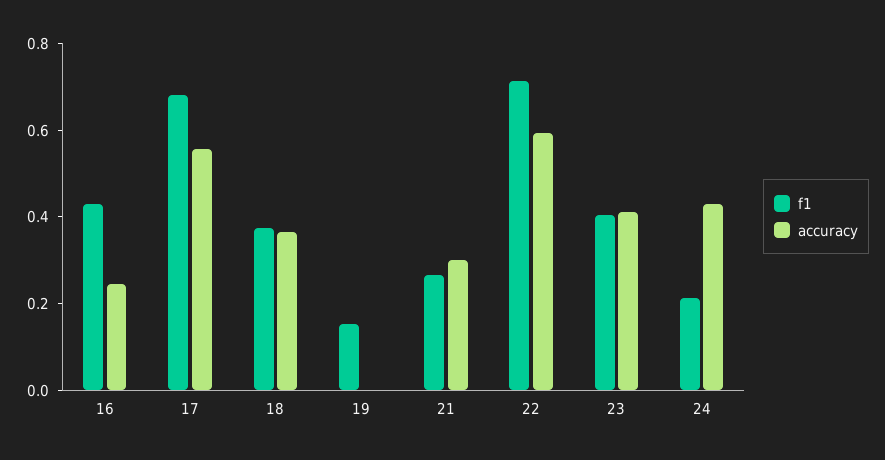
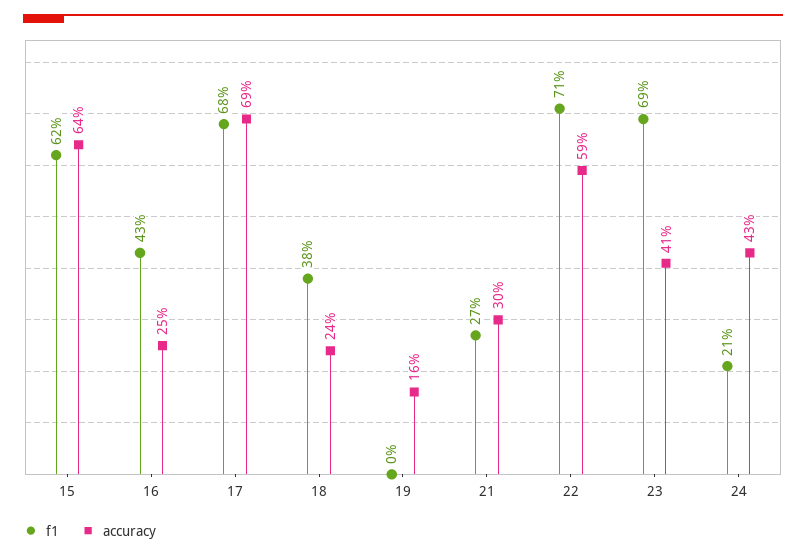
  {
    "f1": {
      "16": 0.43,
      "17": 0.68,
      "18": 0.38,
-     "19": 0.15,
+     "19": 0,
      "21": 0.27,
      "22": 0.71,
-     "23": 0.4,
+     "23": 0.69,
-     "24": 0.21
+     "24": 0.21,
+     "15": 0.62
    },
    "accuracy": {
      "16": 0.25,
-     "17": 0.55,
+     "17": 0.69,
-     "18": 0.35,
+     "18": 0.24,
-     "19": 0,
+     "19": 0.16,
      "21": 0.3,
      "22": 0.59,
      "23": 0.41,
-     "24": 0.43
+     "24": 0.43,
+     "15": 0.64
    }
  }

